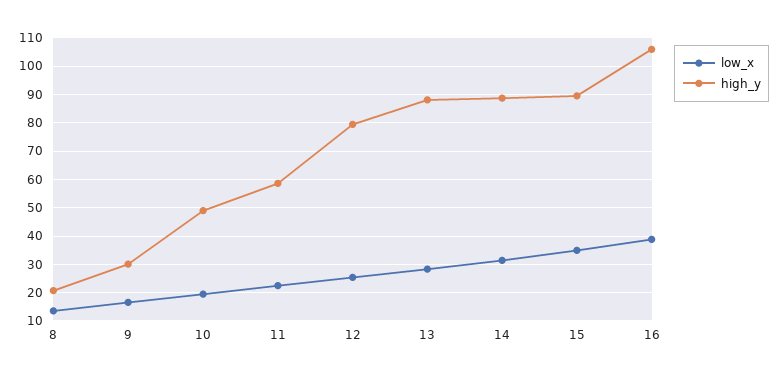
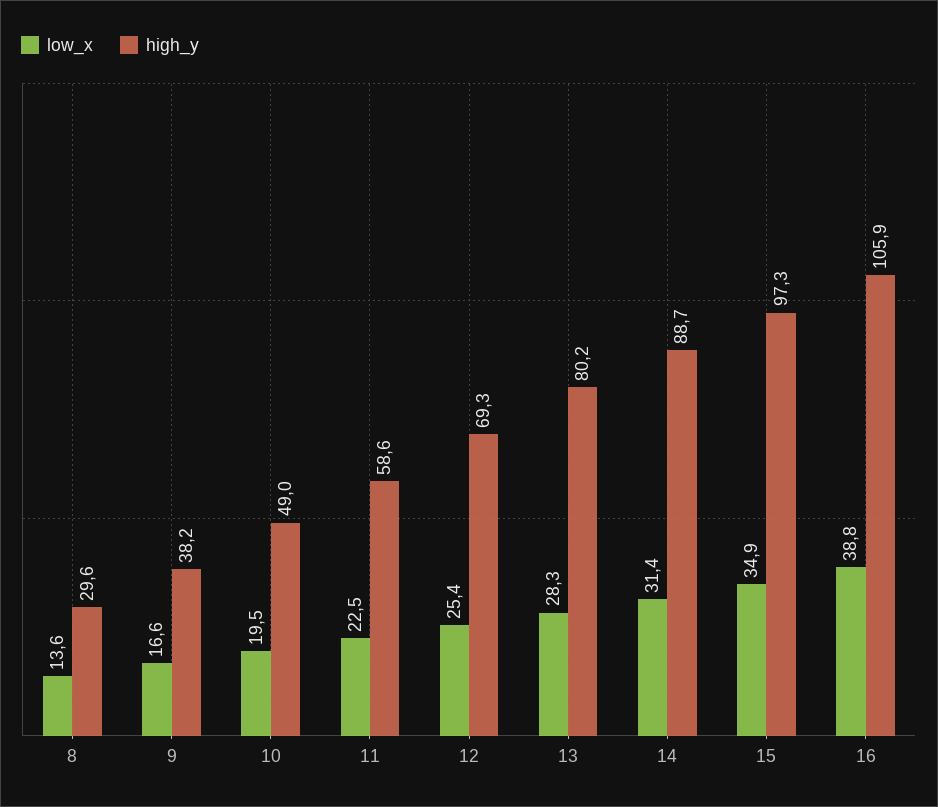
  {
    "low_x": {
      "8": 13.6,
      "9": 16.6,
      "10": 19.5,
      "11": 22.5,
      "12": 25.4,
      "13": 28.3,
      "14": 31.4,
      "15": 34.9,
      "16": 38.8
    },
    "high_y": {
-     "8": 20,
+     "8": 29.6,
-     "9": 30,
+     "9": 38.2,
      "10": 49,
      "11": 58.6,
-     "12": 80,
+     "12": 69.3,
-     "13": 87.5,
+     "13": 80.2,
      "14": 88.7,
-     "15": 90,
+     "15": 97.3,
      "16": 105.9
    }
  }

